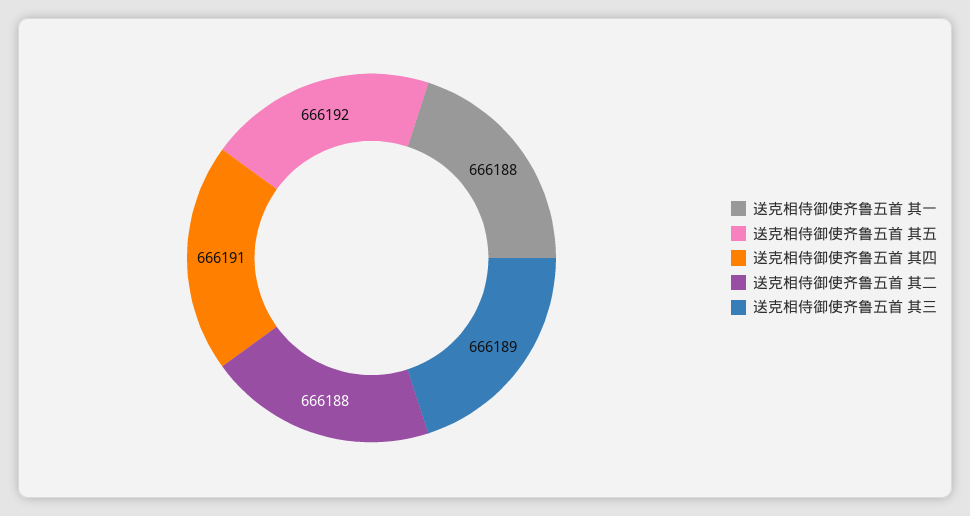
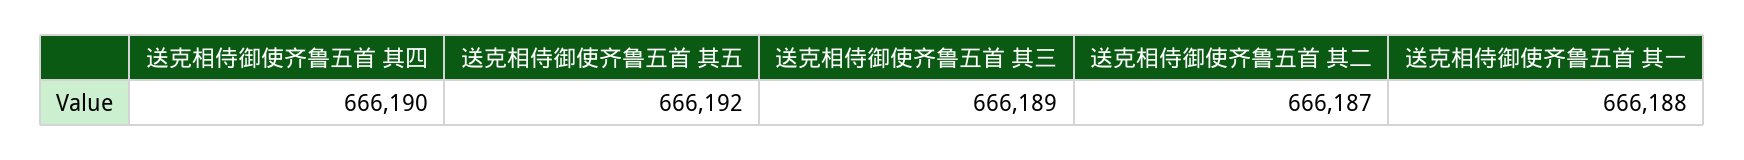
  {
    "送克相侍御使齐鲁五首 其一": 666188,
    "送克相侍御使齐鲁五首 其五": 666192,
-   "送克相侍御使齐鲁五首 其四": 666191,
+   "送克相侍御使齐鲁五首 其四": 666190,
-   "送克相侍御使齐鲁五首 其二": 666188,
+   "送克相侍御使齐鲁五首 其二": 666187,
    "送克相侍御使齐鲁五首 其三": 666189
  }

